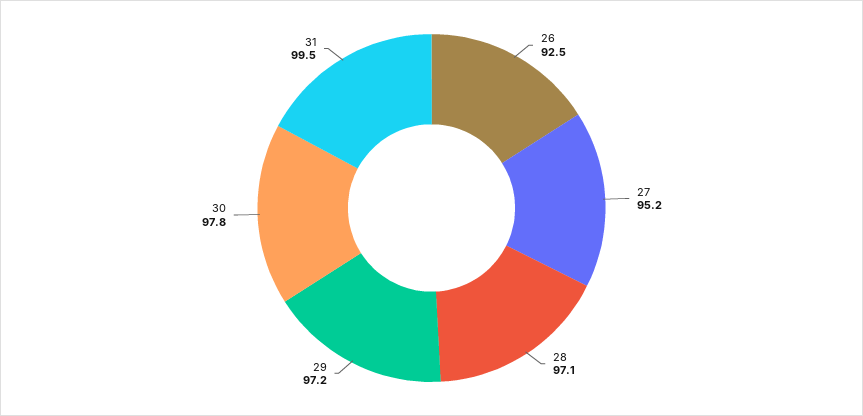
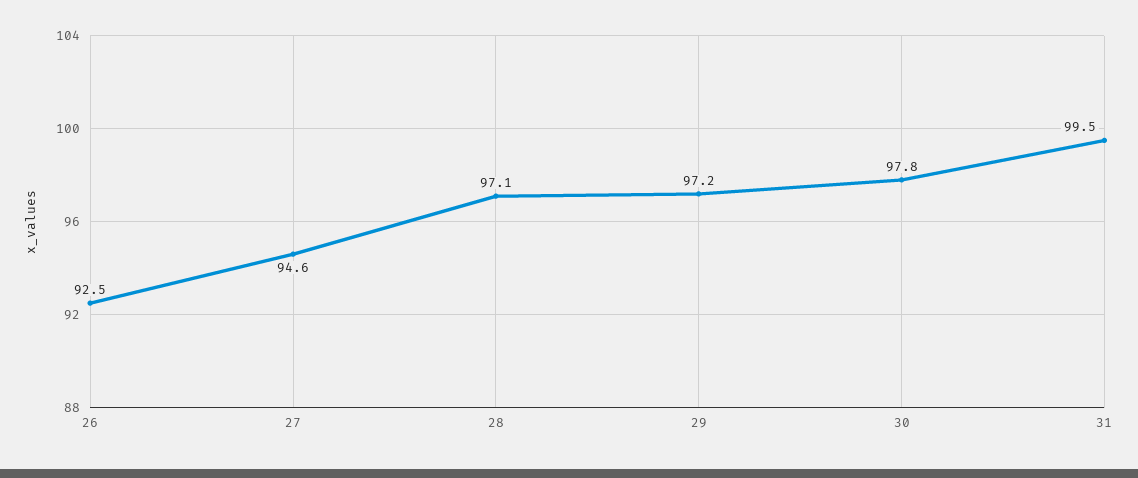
  {
    "26": 92.5,
-   "27": 95.2,
+   "27": 94.6,
    "28": 97.1,
    "29": 97.2,
    "30": 97.8,
    "31": 99.5
  }

